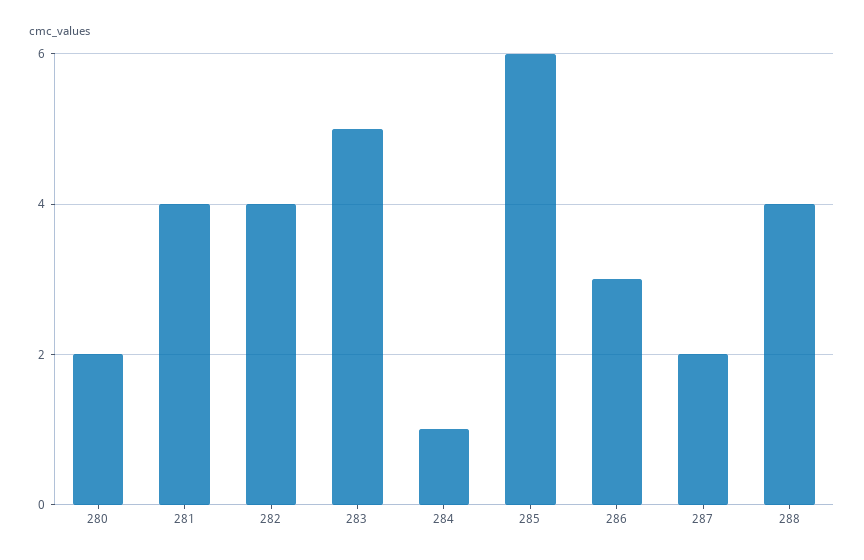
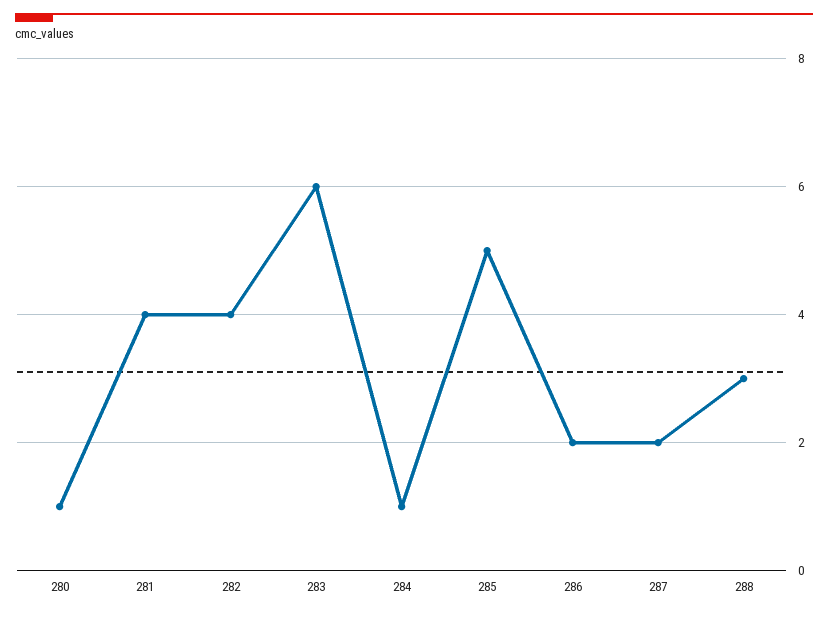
  {
-   "280": 2,
+   "280": 1,
    "281": 4,
    "282": 4,
-   "283": 5,
+   "283": 6,
    "284": 1,
-   "285": 6,
+   "285": 5,
-   "286": 3,
+   "286": 2,
    "287": 2,
-   "288": 4
+   "288": 3
  }

